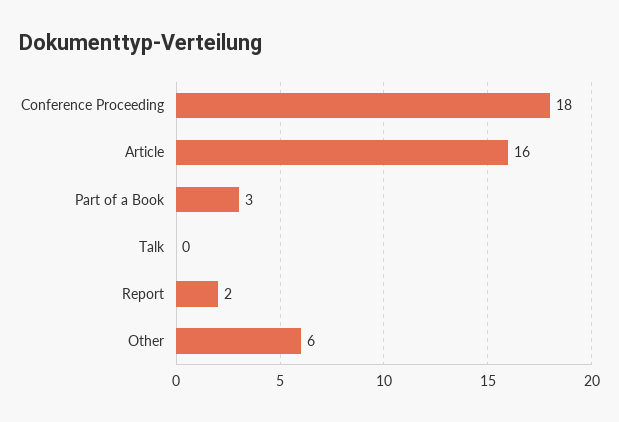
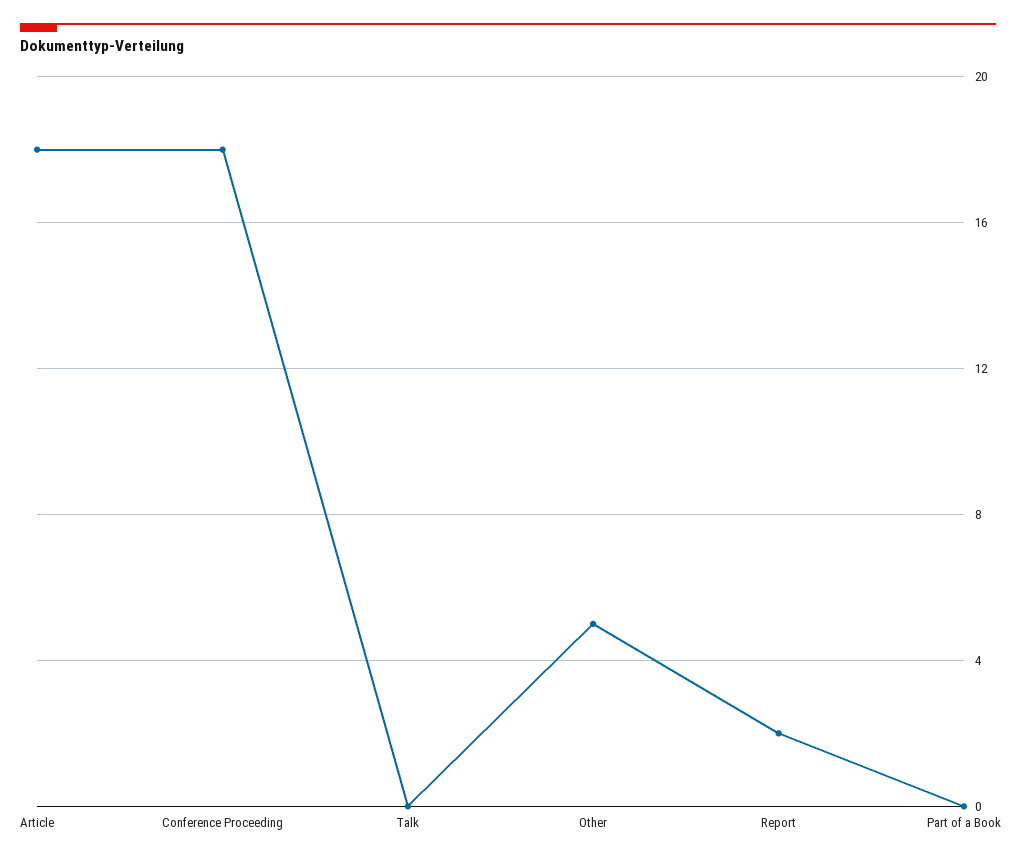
  {
    "Conference Proceeding": 18,
-   "Article": 16,
+   "Article": 18,
-   "Part of a Book": 3,
+   "Part of a Book": 0,
    "Talk": 0,
    "Report": 2,
-   "Other": 6
+   "Other": 5
  }

